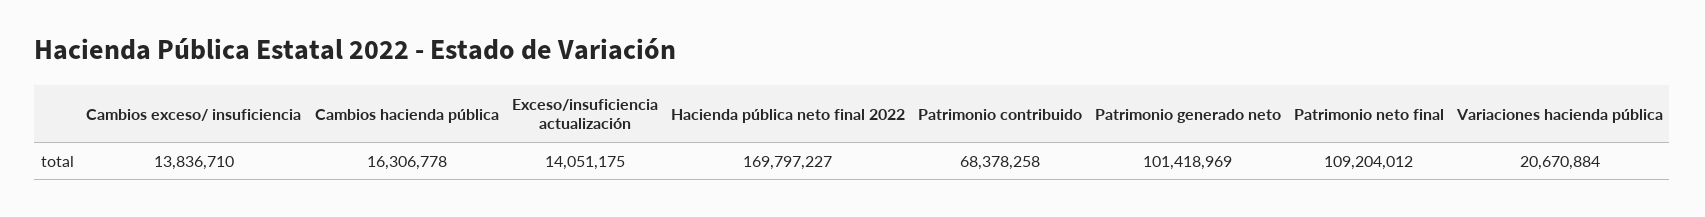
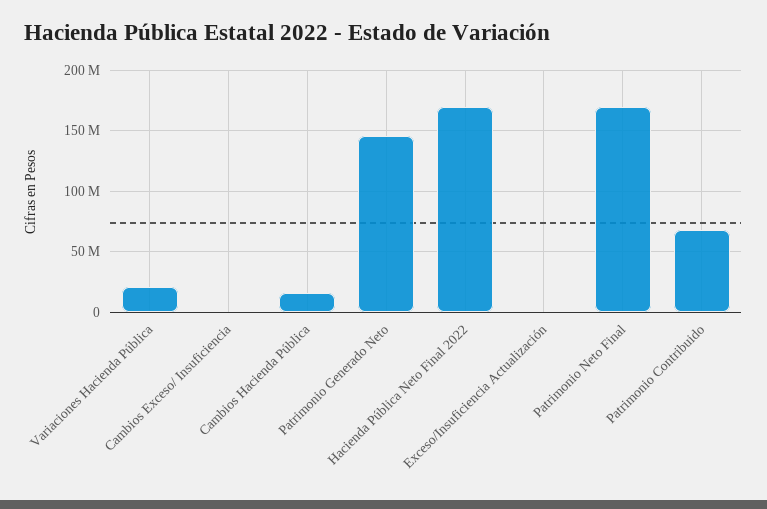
  {
-   "Cambios exceso/ insuficiencia": 13836710,
+   "Cambios exceso/ insuficiencia": 0,
    "Cambios hacienda pública": 16306778,
-   "Exceso/insuficiencia actualización": 14051175,
+   "Exceso/insuficiencia actualización": 0,
    "Hacienda pública neto final 2022": 169797227,
    "Patrimonio contribuido": 68378258,
-   "Patrimonio generado neto": 101418969,
+   "Patrimonio generado neto": 145000000,
-   "Patrimonio neto final": 109204012,
+   "Patrimonio neto final": 170000000,
    "Variaciones hacienda pública": 20670884
  }

